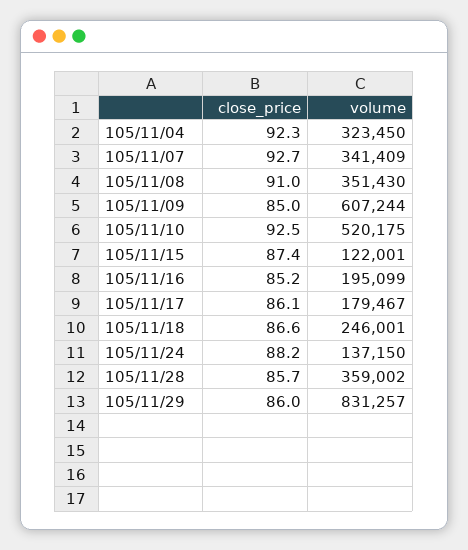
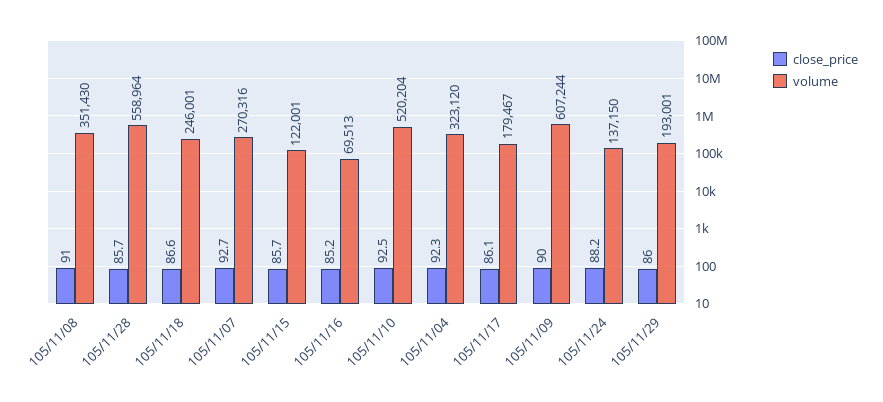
  {
    "close_price": {
      "105/11/04": 92.3,
      "105/11/07": 92.7,
      "105/11/08": 91,
-     "105/11/09": 85,
+     "105/11/09": 90,
      "105/11/10": 92.5,
-     "105/11/15": 87.4,
+     "105/11/15": 85.7,
      "105/11/16": 85.2,
      "105/11/17": 86.1,
      "105/11/18": 86.6,
      "105/11/24": 88.2,
      "105/11/28": 85.7,
      "105/11/29": 86
    },
    "volume": {
-     "105/11/04": 323450,
+     "105/11/04": 323120,
-     "105/11/07": 341409,
+     "105/11/07": 270316,
      "105/11/08": 351430,
      "105/11/09": 607244,
-     "105/11/10": 520175,
+     "105/11/10": 520204,
      "105/11/15": 122001,
-     "105/11/16": 195099,
+     "105/11/16": 69513,
      "105/11/17": 179467,
      "105/11/18": 246001,
      "105/11/24": 137150,
-     "105/11/28": 359002,
+     "105/11/28": 558964,
-     "105/11/29": 831257
+     "105/11/29": 193001
    }
  }

